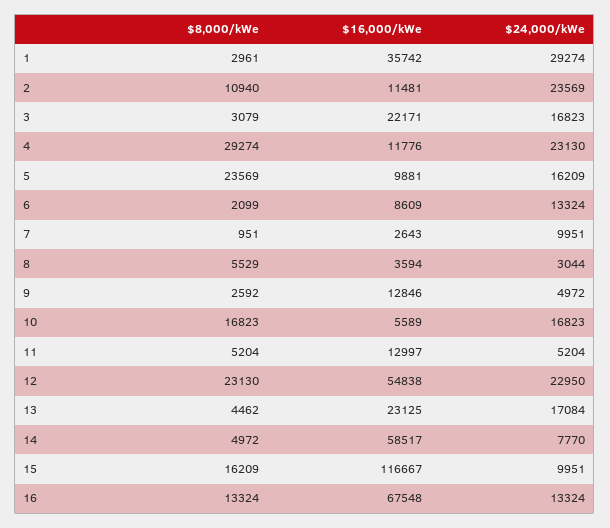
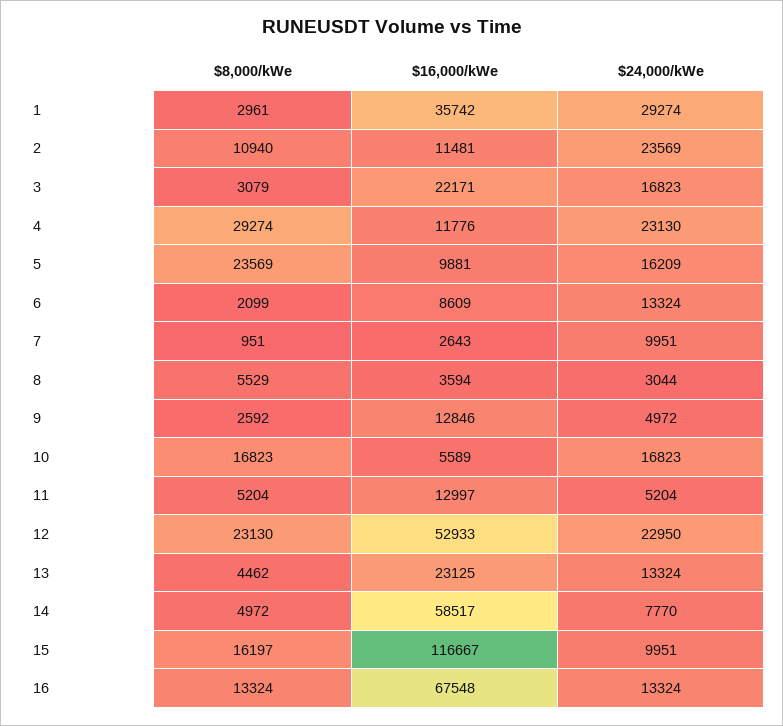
  {
    "$8,000/kWe": {
      "1": 2961,
      "2": 10940,
      "3": 3079,
      "4": 29274,
      "5": 23569,
      "6": 2099,
      "7": 951,
      "8": 5529,
      "9": 2592,
      "10": 16823,
      "11": 5204,
      "12": 23130,
      "13": 4462,
      "14": 4972,
-     "15": 16209,
+     "15": 16197,
      "16": 13324
    },
    "$16,000/kWe": {
      "1": 35742,
      "2": 11481,
      "3": 22171,
      "4": 11776,
      "5": 9881,
      "6": 8609,
      "7": 2643,
      "8": 3594,
      "9": 12846,
      "10": 5589,
      "11": 12997,
-     "12": 54838,
+     "12": 52933,
      "13": 23125,
      "14": 58517,
      "15": 116667,
      "16": 67548
    },
    "$24,000/kWe": {
      "1": 29274,
      "2": 23569,
      "3": 16823,
      "4": 23130,
      "5": 16209,
      "6": 13324,
      "7": 9951,
      "8": 3044,
      "9": 4972,
      "10": 16823,
      "11": 5204,
      "12": 22950,
-     "13": 17084,
+     "13": 13324,
      "14": 7770,
      "15": 9951,
      "16": 13324
    }
  }

